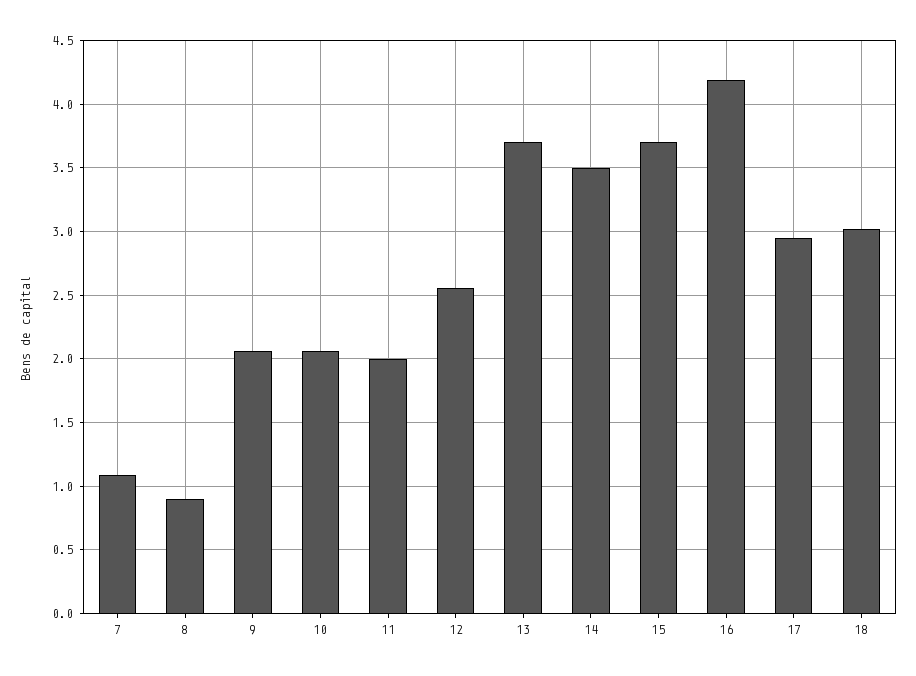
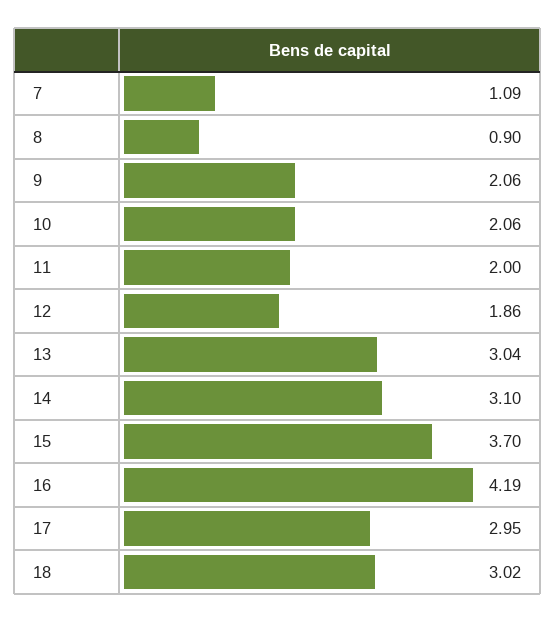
  {
    "7": 1.09,
    "8": 0.9,
    "9": 2.06,
    "10": 2.06,
    "11": 2,
-   "12": 2.55,
+   "12": 1.86,
-   "13": 3.7,
+   "13": 3.04,
-   "14": 3.5,
+   "14": 3.1,
    "15": 3.7,
    "16": 4.19,
    "17": 2.95,
    "18": 3.02
  }

